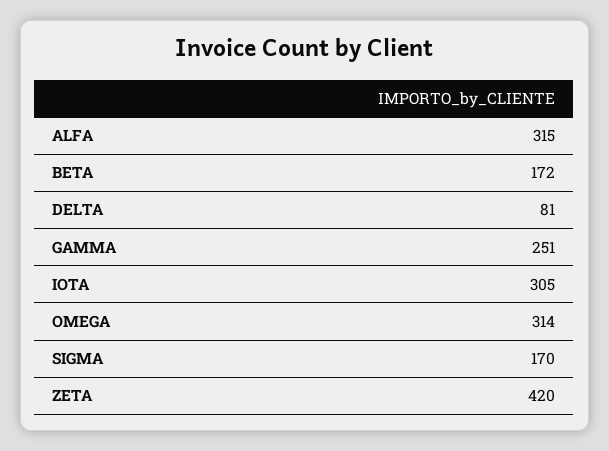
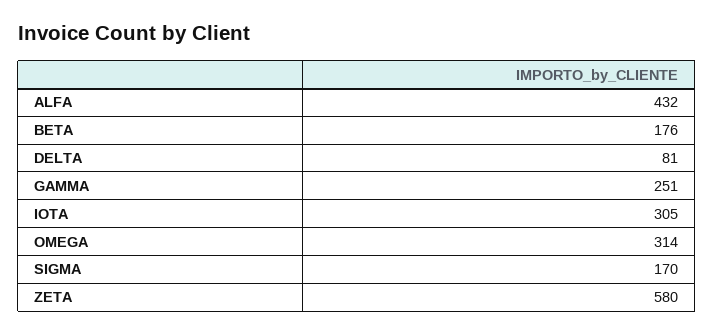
  {
-   "ALFA": 315,
+   "ALFA": 432,
-   "BETA": 172,
+   "BETA": 176,
    "DELTA": 81,
    "GAMMA": 251,
    "IOTA": 305,
    "OMEGA": 314,
    "SIGMA": 170,
-   "ZETA": 420
+   "ZETA": 580
  }

